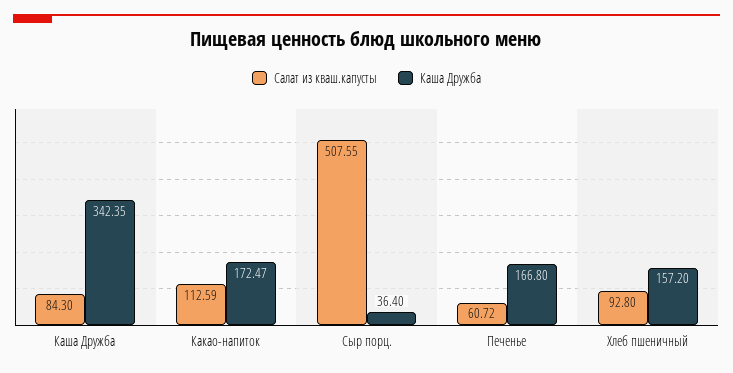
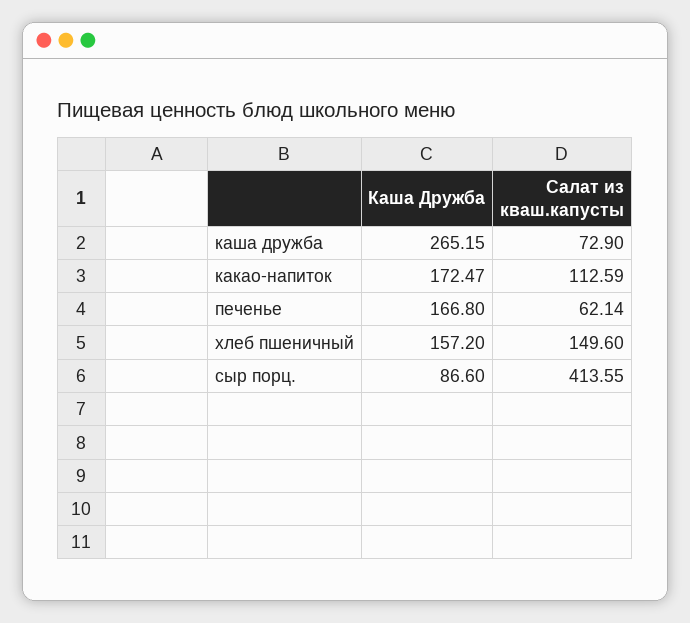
  {
    "Салат из кваш.капусты": {
-     "Каша Дружба": 84.3,
+     "Каша Дружба": 72.9,
      "Какао-напиток": 112.59,
-     "Сыр порц.": 507.55,
+     "Сыр порц.": 413.55,
-     "Печенье": 60.72,
+     "Печенье": 62.14,
-     "Хлеб пшеничный": 92.8
+     "Хлеб пшеничный": 149.6
    },
    "Каша Дружба": {
-     "Каша Дружба": 342.35,
+     "Каша Дружба": 265.15,
      "Какао-напиток": 172.47,
-     "Сыр порц.": 36.4,
+     "Сыр порц.": 86.6,
      "Печенье": 166.8,
      "Хлеб пшеничный": 157.2
    }
  }

